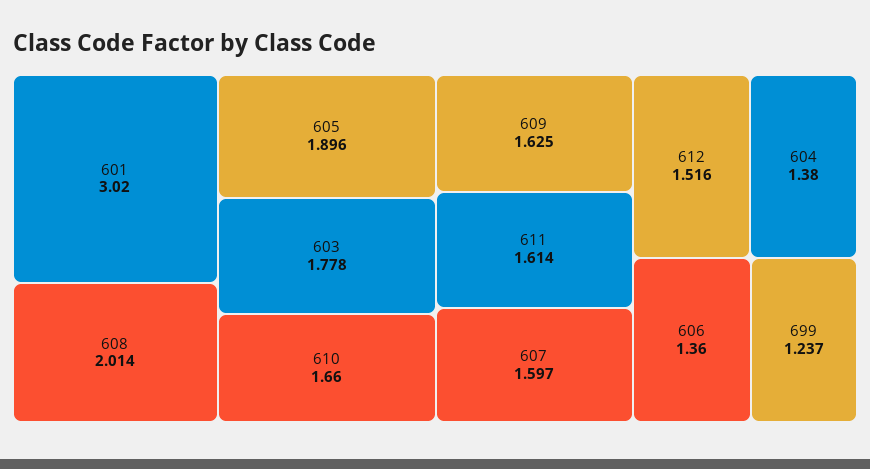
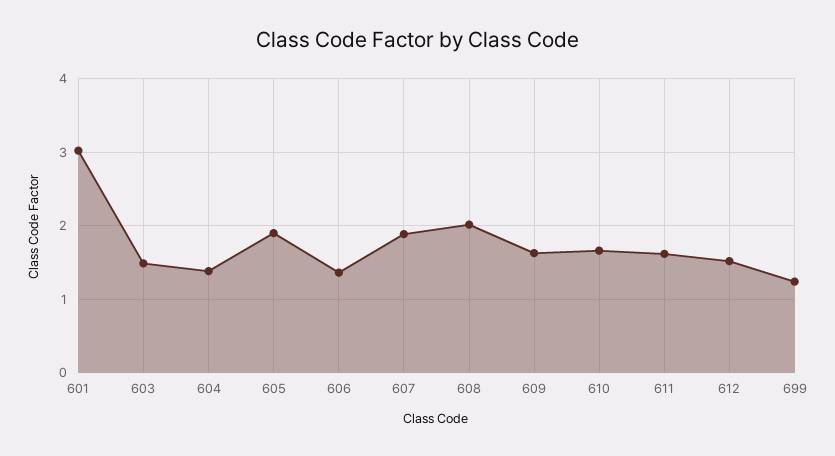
  {
    "601": 3.02,
    "608": 2.014,
    "605": 1.896,
-   "603": 1.778,
+   "603": 1.5,
    "610": 1.66,
    "609": 1.625,
    "611": 1.614,
-   "607": 1.597,
+   "607": 1.9,
    "612": 1.516,
    "604": 1.38,
    "606": 1.36,
    "699": 1.237
  }

